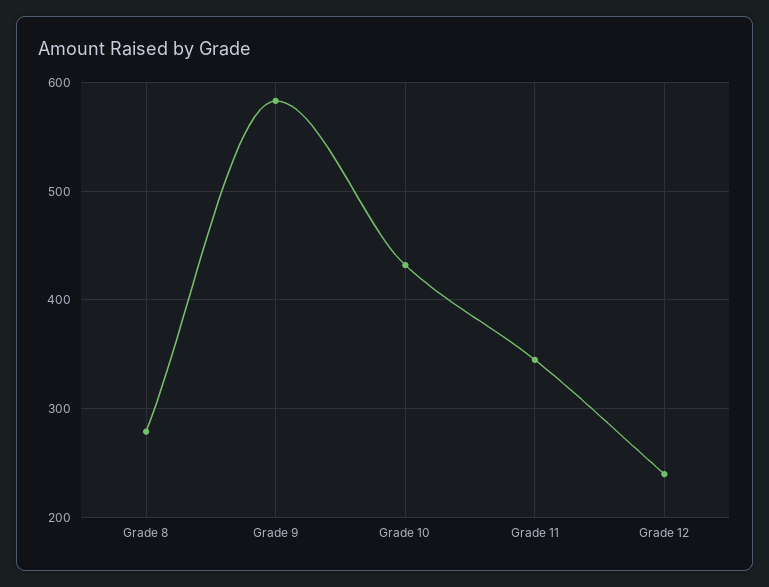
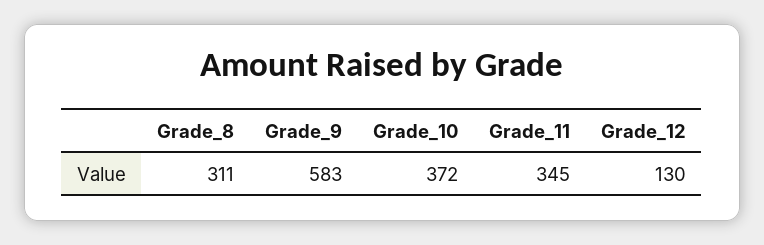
  {
-   "Grade 8": 280,
+   "Grade 8": 311,
    "Grade 9": 583,
-   "Grade 10": 430,
+   "Grade 10": 372,
    "Grade 11": 345,
-   "Grade 12": 240
+   "Grade 12": 130
  }

